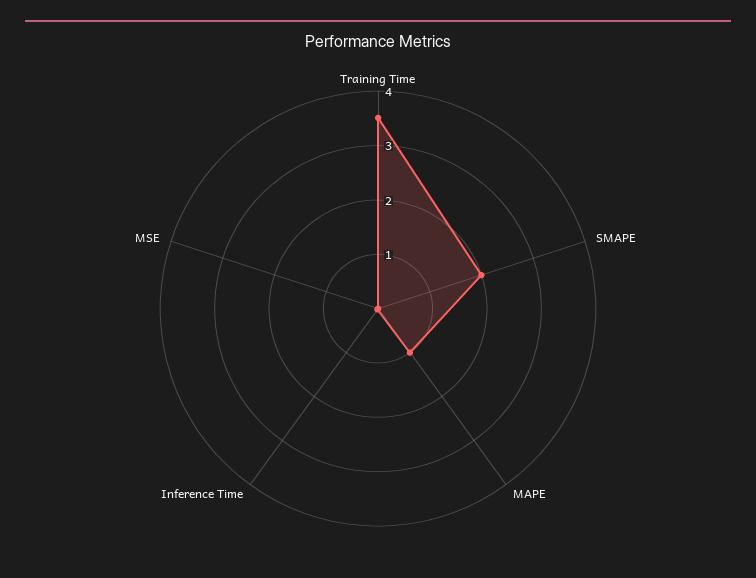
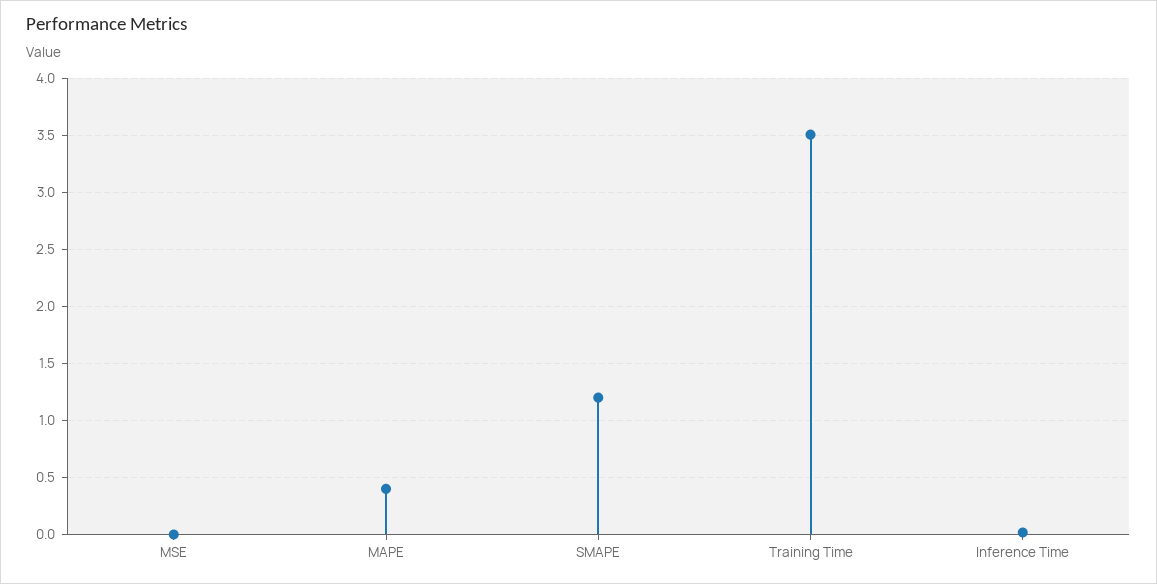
  {
    "Training Time": 3.5,
-   "SMAPE": 2,
+   "SMAPE": 1.2,
-   "MAPE": 1,
+   "MAPE": 0.4,
    "Inference Time": 0,
    "MSE": 0
  }

